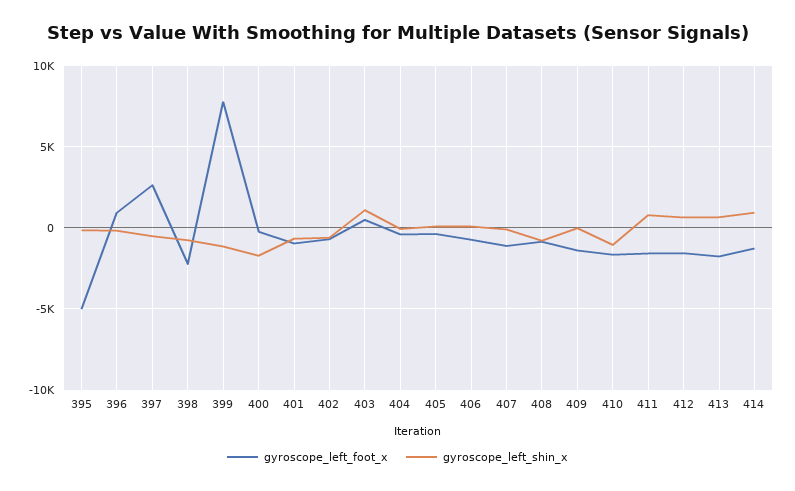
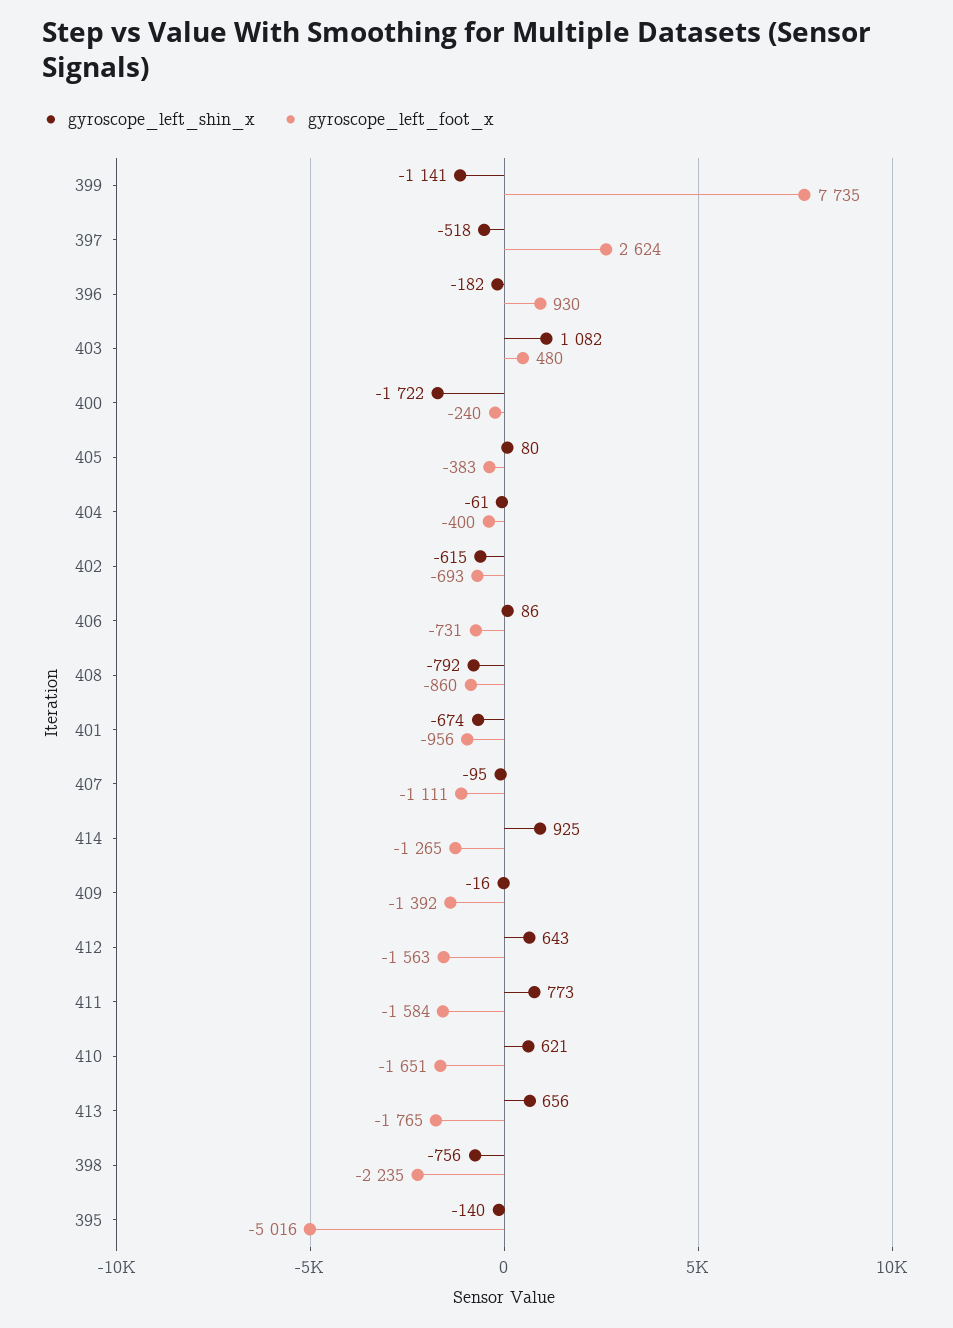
  {
    "gyroscope_left_foot_x": {
      "395": -5016,
      "396": 930,
      "397": 2624,
      "398": -2235,
      "399": 7735,
      "400": -240,
      "401": -956,
      "402": -693,
      "403": 480,
      "404": -400,
      "405": -383,
      "406": -731,
      "407": -1111,
      "408": -860,
      "409": -1392,
      "410": -1651,
      "411": -1584,
      "412": -1563,
      "413": -1765,
      "414": -1265
    },
    "gyroscope_left_shin_x": {
      "395": -140,
      "396": -182,
      "397": -518,
      "398": -756,
      "399": -1141,
      "400": -1722,
      "401": -674,
      "402": -615,
      "403": 1082,
      "404": -61,
      "405": 80,
      "406": 86,
      "407": -95,
      "408": -792,
      "409": -16,
-     "410": -1000,
+     "410": 621,
      "411": 773,
      "412": 643,
      "413": 656,
      "414": 925
    }
  }

